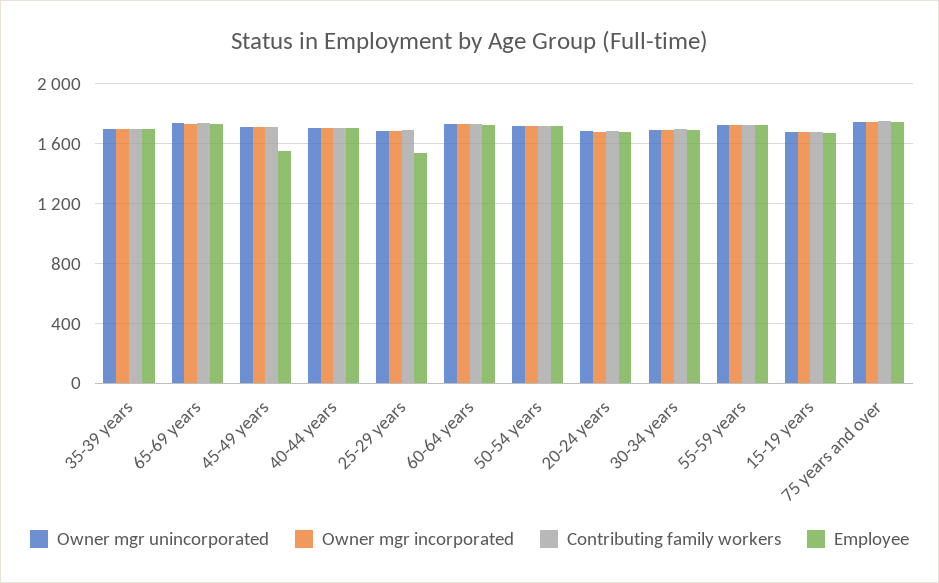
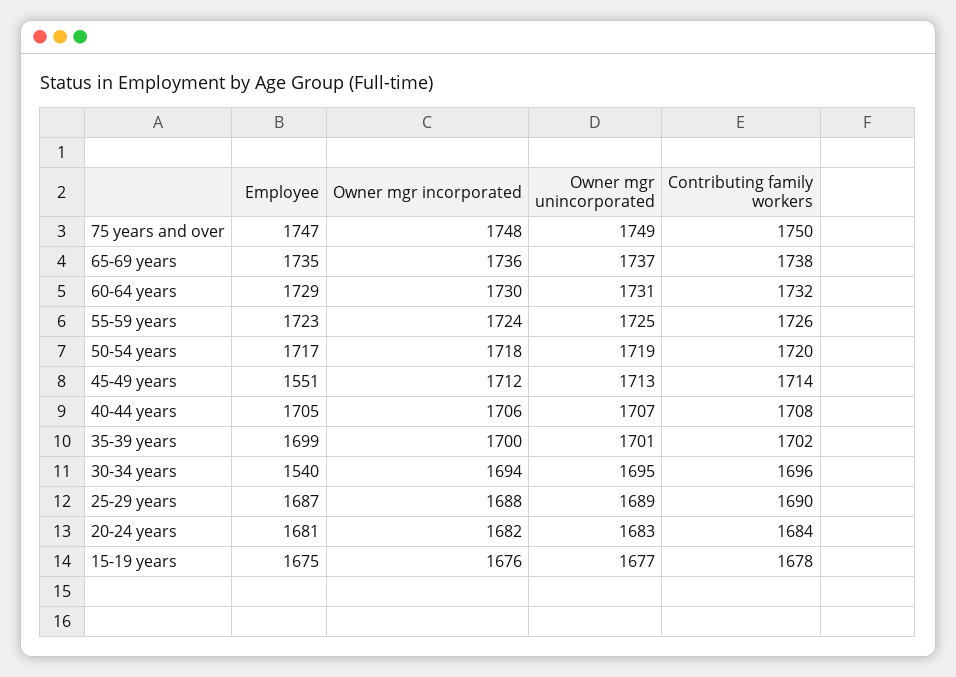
  {
    "Owner mgr unincorporated": {
      "35-39 years": 1701,
      "65-69 years": 1737,
      "45-49 years": 1713,
      "40-44 years": 1707,
      "25-29 years": 1689,
      "60-64 years": 1731,
      "50-54 years": 1719,
      "20-24 years": 1683,
      "30-34 years": 1695,
      "55-59 years": 1725,
      "15-19 years": 1677,
      "75 years and over": 1749
    },
    "Owner mgr incorporated": {
      "35-39 years": 1700,
      "65-69 years": 1736,
      "45-49 years": 1712,
      "40-44 years": 1706,
      "25-29 years": 1688,
      "60-64 years": 1730,
      "50-54 years": 1718,
      "20-24 years": 1682,
      "30-34 years": 1694,
      "55-59 years": 1724,
      "15-19 years": 1676,
      "75 years and over": 1748
    },
    "Contributing family workers": {
      "35-39 years": 1702,
      "65-69 years": 1738,
      "45-49 years": 1714,
      "40-44 years": 1708,
      "25-29 years": 1690,
      "60-64 years": 1732,
      "50-54 years": 1720,
      "20-24 years": 1684,
      "30-34 years": 1696,
      "55-59 years": 1726,
      "15-19 years": 1678,
      "75 years and over": 1750
    },
    "Employee": {
      "35-39 years": 1699,
      "65-69 years": 1735,
      "45-49 years": 1551,
      "40-44 years": 1705,
-     "25-29 years": 1550,
+     "25-29 years": 1687,
      "60-64 years": 1729,
      "50-54 years": 1717,
      "20-24 years": 1681,
-     "30-34 years": 1700,
+     "30-34 years": 1540,
      "55-59 years": 1723,
      "15-19 years": 1675,
      "75 years and over": 1747
    }
  }

